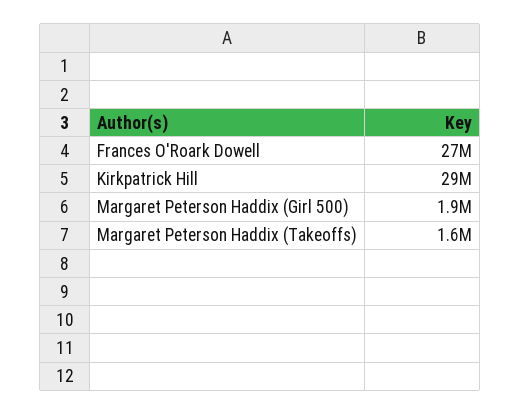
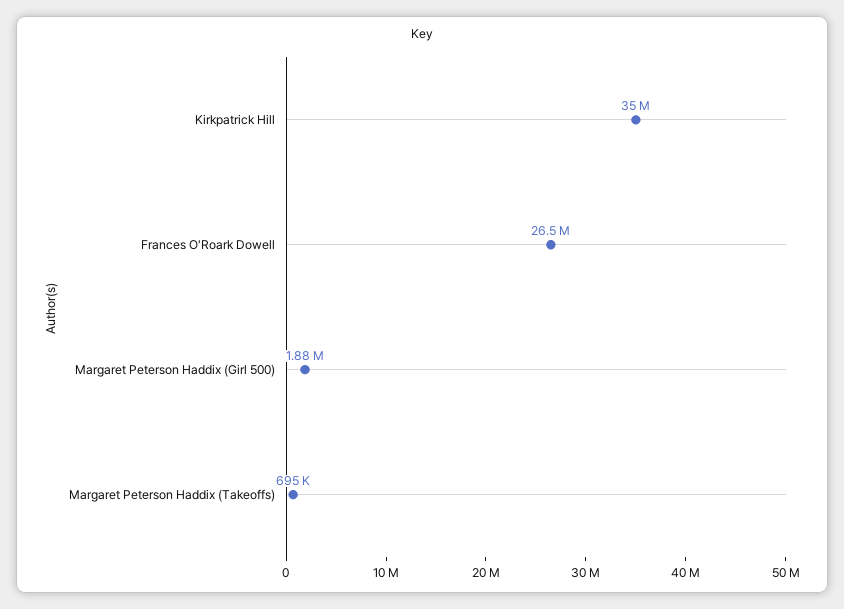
  {
    "Frances O'Roark Dowell": 26500000,
-   "Kirkpatrick Hill": 29000000,
+   "Kirkpatrick Hill": 35000000,
    "Margaret Peterson Haddix (Girl 500)": 1880000,
-   "Margaret Peterson Haddix (Takeoffs)": 1600000
+   "Margaret Peterson Haddix (Takeoffs)": 695000
  }

